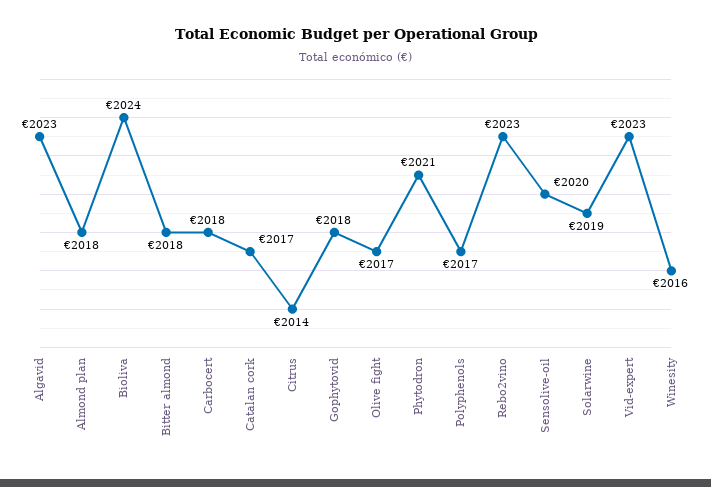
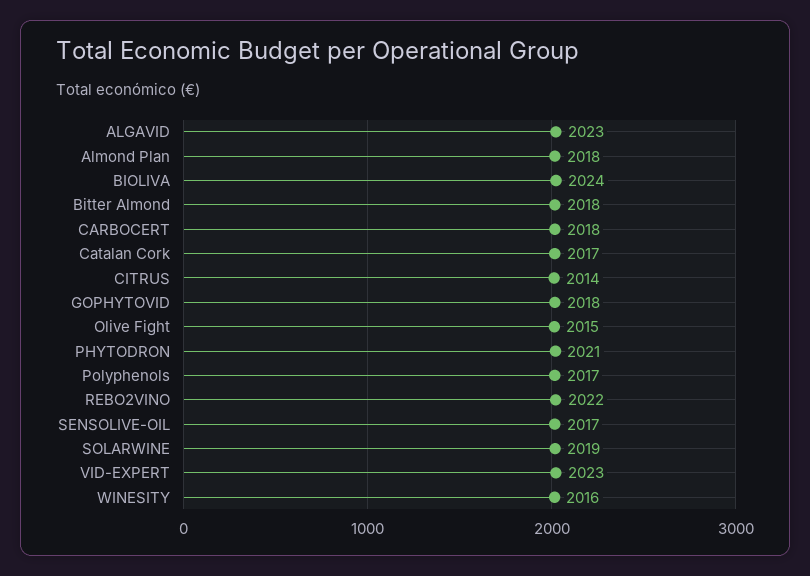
  {
    "Algavid": 2023,
    "Almond plan": 2018,
    "Bioliva": 2024,
    "Bitter almond": 2018,
    "Carbocert": 2018,
    "Catalan cork": 2017,
    "Citrus": 2014,
    "Gophytovid": 2018,
-   "Olive fight": 2017,
+   "Olive fight": 2015,
    "Phytodron": 2021,
    "Polyphenols": 2017,
-   "Rebo2vino": 2023,
+   "Rebo2vino": 2022,
-   "Sensolive-oil": 2020,
+   "Sensolive-oil": 2017,
    "Solarwine": 2019,
    "Vid-expert": 2023,
    "Winesity": 2016
  }

